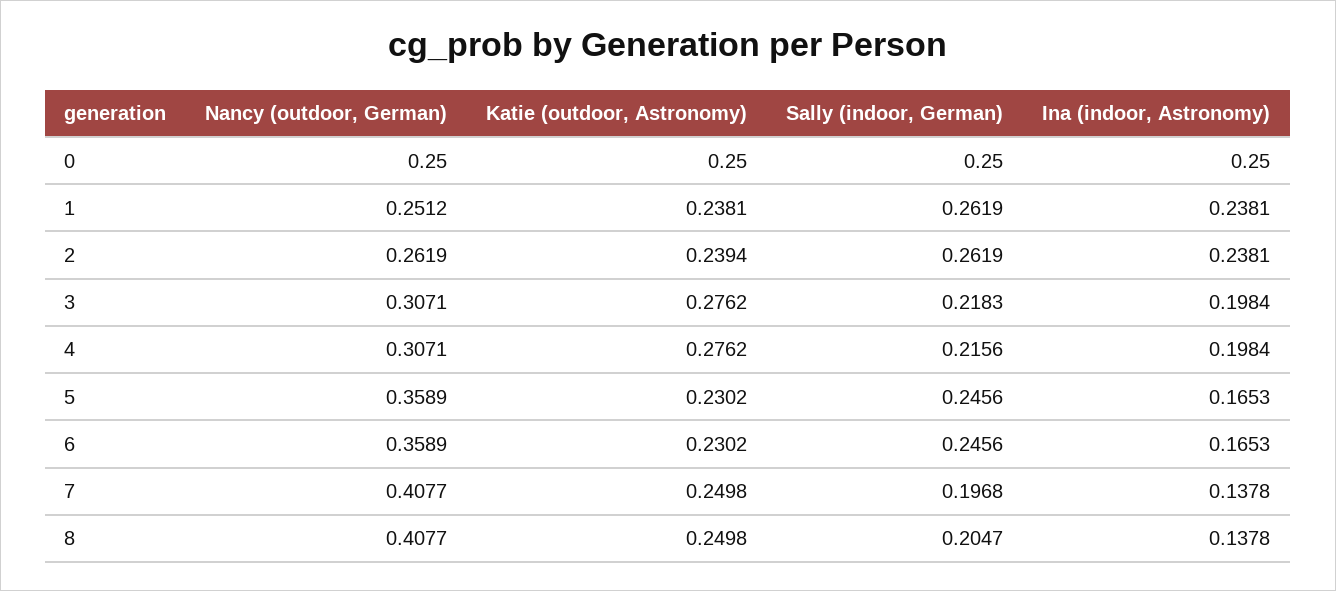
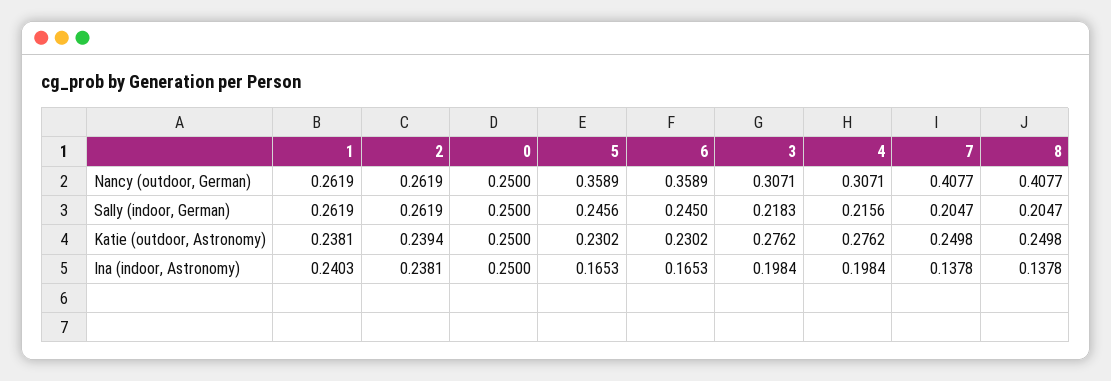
  {
    "Nancy (outdoor, German)": {
      "0": 0.25,
-     "1": 0.2512,
+     "1": 0.2619,
      "2": 0.2619,
      "3": 0.3071,
      "4": 0.3071,
      "5": 0.3589,
      "6": 0.3589,
      "7": 0.4077,
      "8": 0.4077
    },
    "Katie (outdoor, Astronomy)": {
      "0": 0.25,
      "1": 0.2381,
      "2": 0.2394,
      "3": 0.2762,
      "4": 0.2762,
      "5": 0.2302,
      "6": 0.2302,
      "7": 0.2498,
      "8": 0.2498
    },
    "Sally (indoor, German)": {
      "0": 0.25,
      "1": 0.2619,
      "2": 0.2619,
      "3": 0.2183,
      "4": 0.2156,
      "5": 0.2456,
-     "6": 0.2456,
+     "6": 0.245,
-     "7": 0.1968,
+     "7": 0.2047,
      "8": 0.2047
    },
    "Ina (indoor, Astronomy)": {
      "0": 0.25,
-     "1": 0.2381,
+     "1": 0.2403,
      "2": 0.2381,
      "3": 0.1984,
      "4": 0.1984,
      "5": 0.1653,
      "6": 0.1653,
      "7": 0.1378,
      "8": 0.1378
    }
  }

